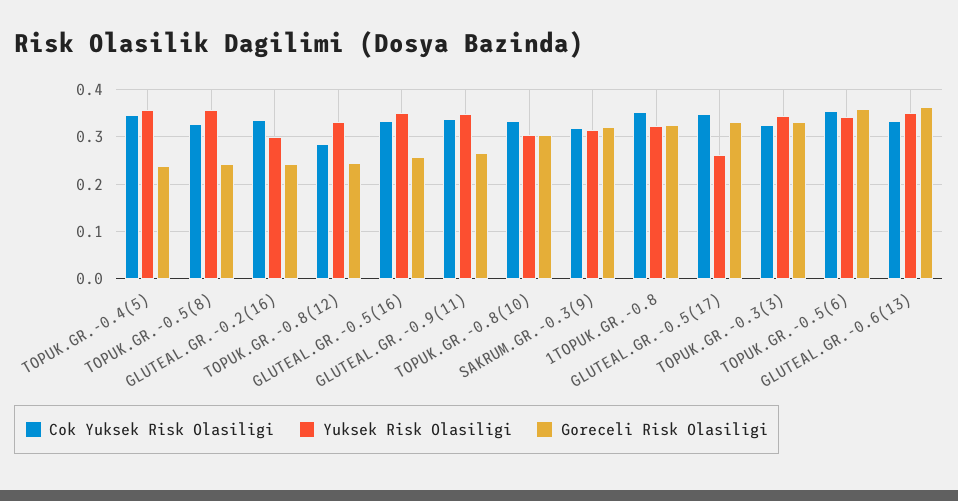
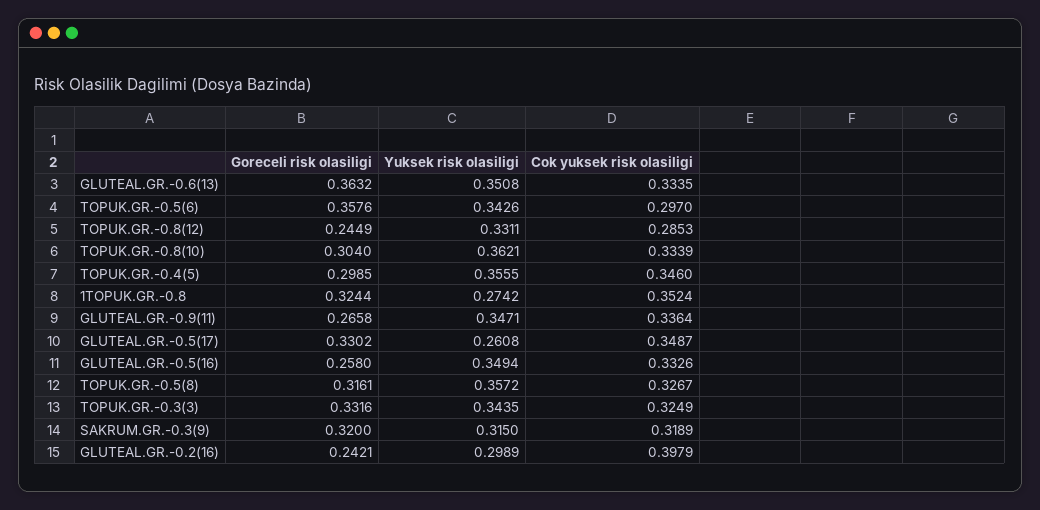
  {
    "Cok Yuksek Risk Olasiligi": {
      "TOPUK.GR.-0.4(5)": 0.346,
      "TOPUK.GR.-0.5(8)": 0.3267,
-     "GLUTEAL.GR.-0.2(16)": 0.34,
+     "GLUTEAL.GR.-0.2(16)": 0.3979,
      "TOPUK.GR.-0.8(12)": 0.2853,
      "GLUTEAL.GR.-0.5(16)": 0.3326,
      "GLUTEAL.GR.-0.9(11)": 0.3364,
      "TOPUK.GR.-0.8(10)": 0.3339,
      "SAKRUM.GR.-0.3(9)": 0.3189,
      "1TOPUK.GR.-0.8": 0.3524,
      "GLUTEAL.GR.-0.5(17)": 0.3487,
      "TOPUK.GR.-0.3(3)": 0.3249,
-     "TOPUK.GR.-0.5(6)": 0.36,
+     "TOPUK.GR.-0.5(6)": 0.297,
      "GLUTEAL.GR.-0.6(13)": 0.3335
    },
    "Yuksek Risk Olasiligi": {
      "TOPUK.GR.-0.4(5)": 0.3555,
      "TOPUK.GR.-0.5(8)": 0.3572,
      "GLUTEAL.GR.-0.2(16)": 0.2989,
      "TOPUK.GR.-0.8(12)": 0.3311,
      "GLUTEAL.GR.-0.5(16)": 0.3494,
      "GLUTEAL.GR.-0.9(11)": 0.3471,
-     "TOPUK.GR.-0.8(10)": 0.3,
+     "TOPUK.GR.-0.8(10)": 0.3621,
      "SAKRUM.GR.-0.3(9)": 0.315,
-     "1TOPUK.GR.-0.8": 0.32,
+     "1TOPUK.GR.-0.8": 0.2742,
      "GLUTEAL.GR.-0.5(17)": 0.2608,
      "TOPUK.GR.-0.3(3)": 0.3435,
      "TOPUK.GR.-0.5(6)": 0.3426,
      "GLUTEAL.GR.-0.6(13)": 0.3508
    },
    "Goreceli Risk Olasiligi": {
-     "TOPUK.GR.-0.4(5)": 0.24,
+     "TOPUK.GR.-0.4(5)": 0.2985,
-     "TOPUK.GR.-0.5(8)": 0.24,
+     "TOPUK.GR.-0.5(8)": 0.3161,
      "GLUTEAL.GR.-0.2(16)": 0.2421,
      "TOPUK.GR.-0.8(12)": 0.2449,
      "GLUTEAL.GR.-0.5(16)": 0.258,
      "GLUTEAL.GR.-0.9(11)": 0.2658,
      "TOPUK.GR.-0.8(10)": 0.304,
      "SAKRUM.GR.-0.3(9)": 0.32,
      "1TOPUK.GR.-0.8": 0.3244,
      "GLUTEAL.GR.-0.5(17)": 0.3302,
      "TOPUK.GR.-0.3(3)": 0.3316,
      "TOPUK.GR.-0.5(6)": 0.3576,
      "GLUTEAL.GR.-0.6(13)": 0.3632
    }
  }

